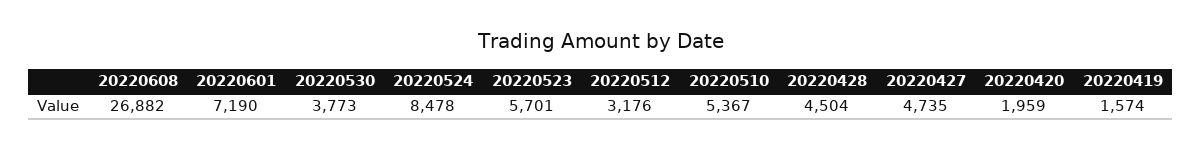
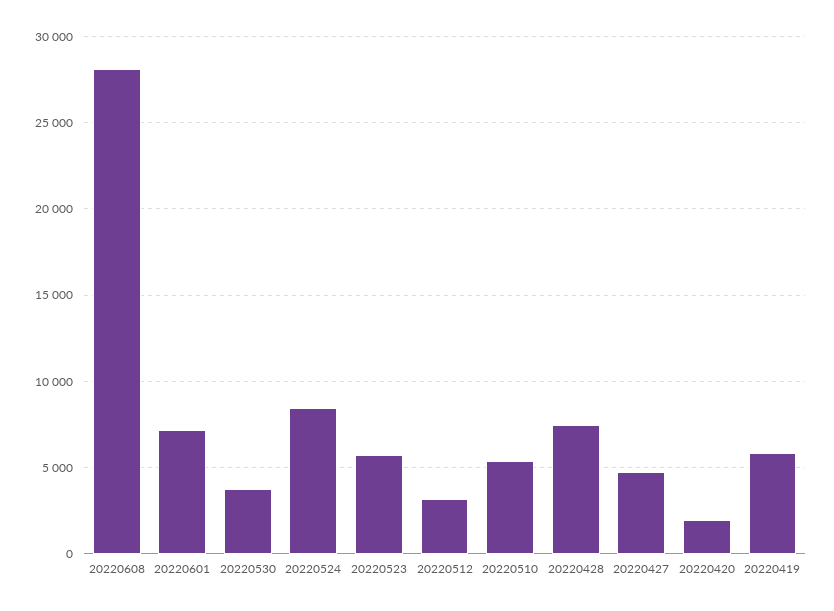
  {
-   "20220608": 26882,
+   "20220608": 28000,
    "20220601": 7190,
    "20220530": 3773,
    "20220524": 8478,
    "20220523": 5701,
    "20220512": 3176,
    "20220510": 5367,
-   "20220428": 4504,
+   "20220428": 7500,
    "20220427": 4735,
    "20220420": 1959,
-   "20220419": 1574
+   "20220419": 6000
  }

